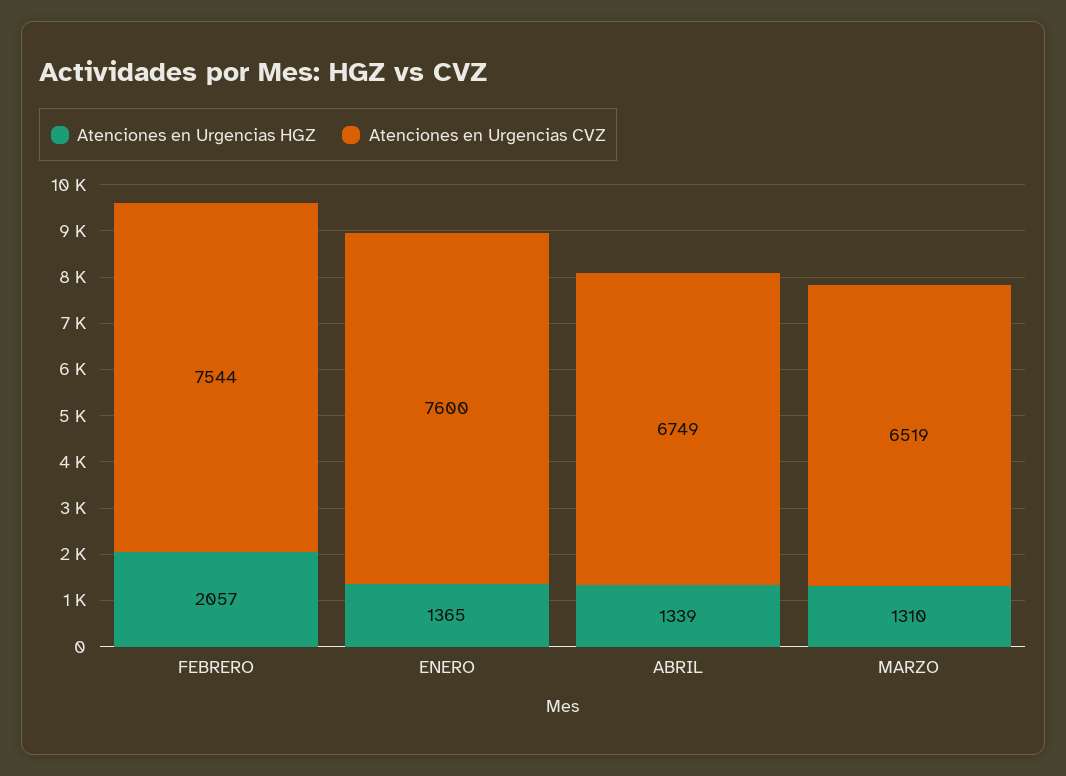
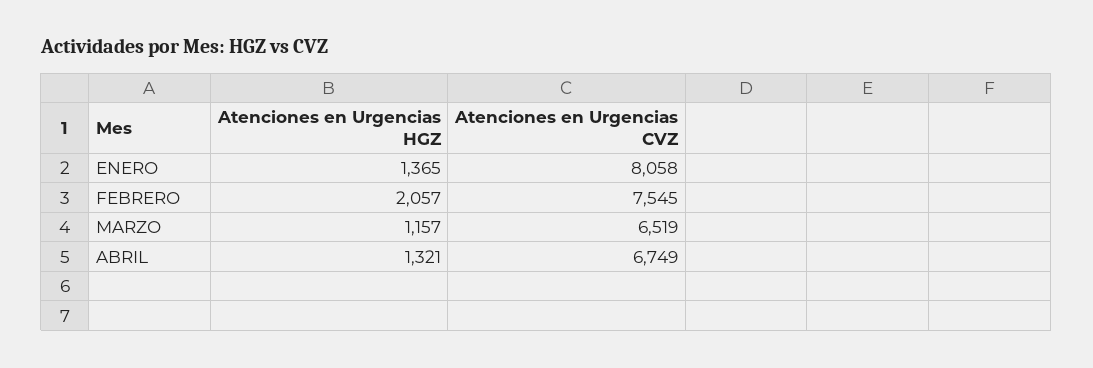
  {
    "Atenciones en Urgencias HGZ": {
      "FEBRERO": 2057,
      "ENERO": 1365,
-     "ABRIL": 1339,
+     "ABRIL": 1321,
-     "MARZO": 1310
+     "MARZO": 1157
    },
    "Atenciones en Urgencias CVZ": {
-     "FEBRERO": 7544,
+     "FEBRERO": 7545,
-     "ENERO": 7600,
+     "ENERO": 8058,
      "ABRIL": 6749,
      "MARZO": 6519
    }
  }

